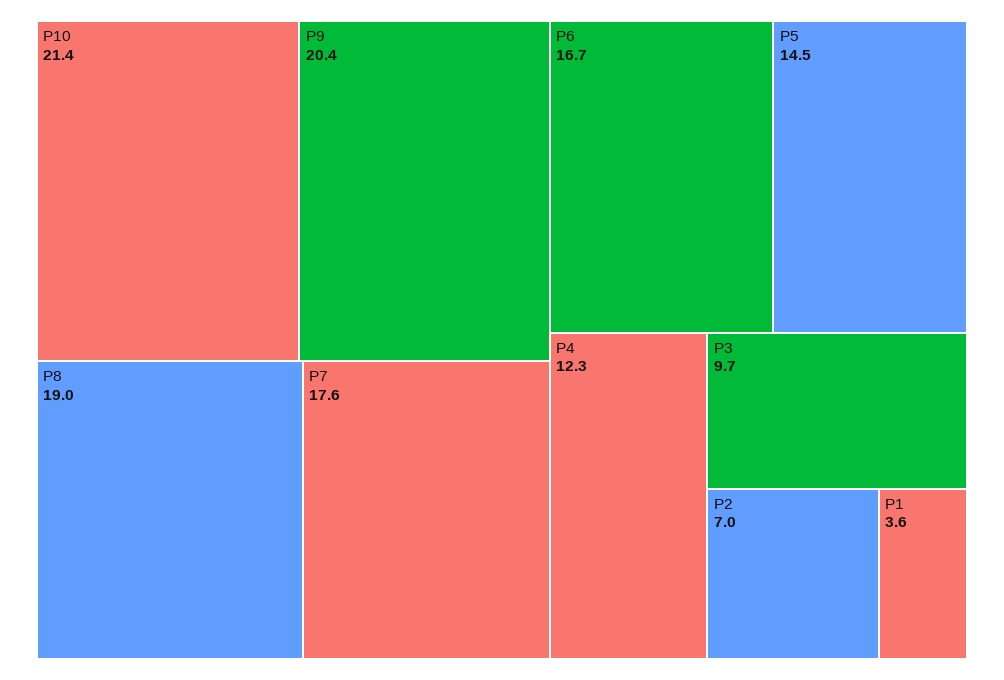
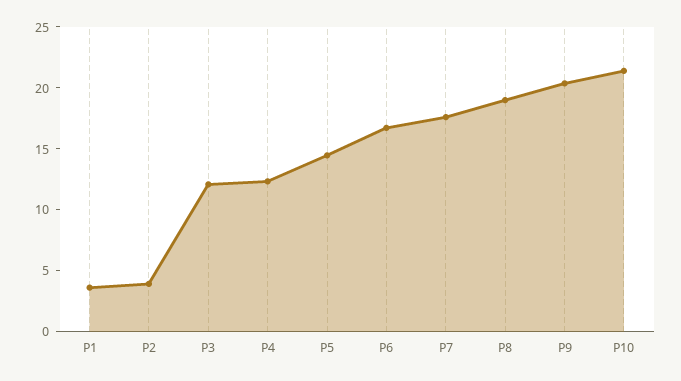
  {
    "P10": 21.4,
    "P9": 20.4,
    "P8": 19,
    "P7": 17.6,
    "P6": 16.7,
    "P5": 14.5,
    "P4": 12.3,
-   "P3": 9.7,
+   "P3": 12,
-   "P2": 7,
+   "P2": 4,
    "P1": 3.6
  }

